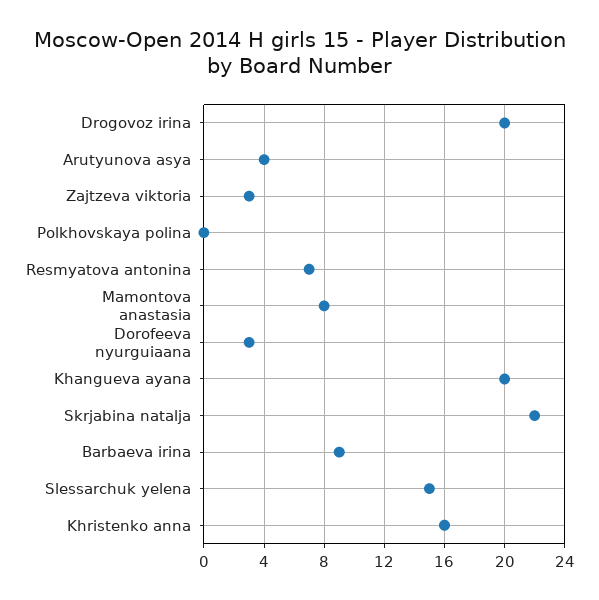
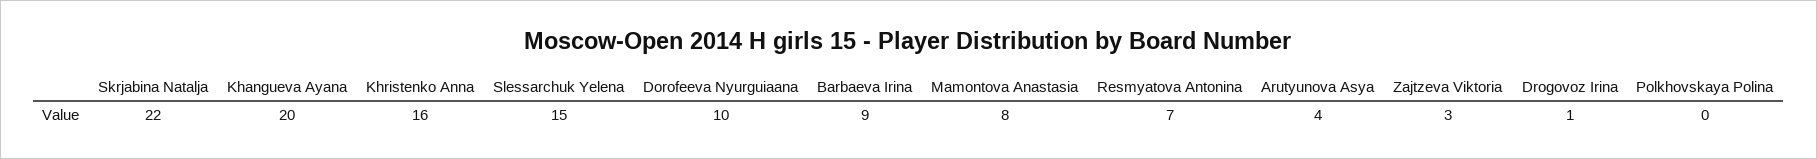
  {
-   "Drogovoz irina": 20,
+   "Drogovoz irina": 1,
    "Arutyunova asya": 4,
    "Zajtzeva viktoria": 3,
    "Polkhovskaya polina": 0,
    "Resmyatova antonina": 7,
    "Mamontova anastasia": 8,
-   "Dorofeeva nyurguiaana": 3,
+   "Dorofeeva nyurguiaana": 10,
    "Khangueva ayana": 20,
    "Skrjabina natalja": 22,
    "Barbaeva irina": 9,
    "Slessarchuk yelena": 15,
    "Khristenko anna": 16
  }

